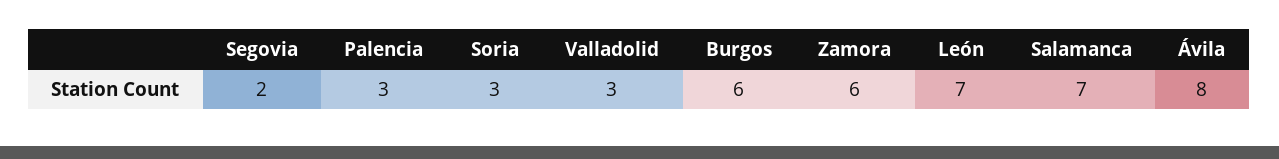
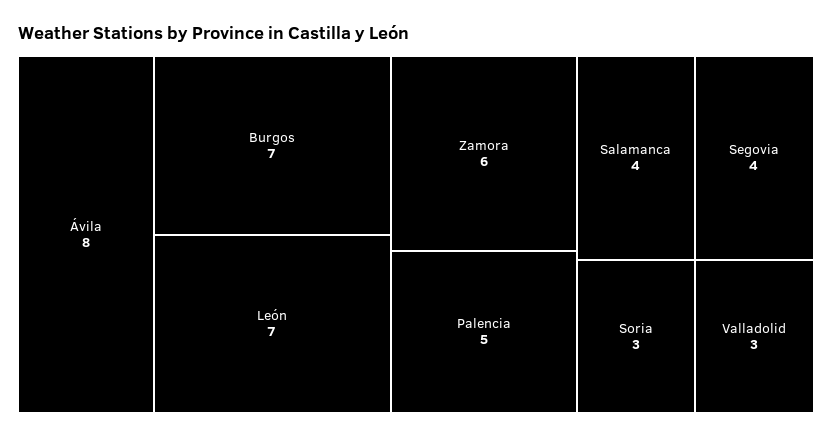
  {
-   "Segovia": 2,
+   "Segovia": 4,
-   "Palencia": 3,
+   "Palencia": 5,
    "Soria": 3,
    "Valladolid": 3,
-   "Burgos": 6,
+   "Burgos": 7,
    "Zamora": 6,
    "León": 7,
-   "Salamanca": 7,
+   "Salamanca": 4,
    "Ávila": 8
  }

